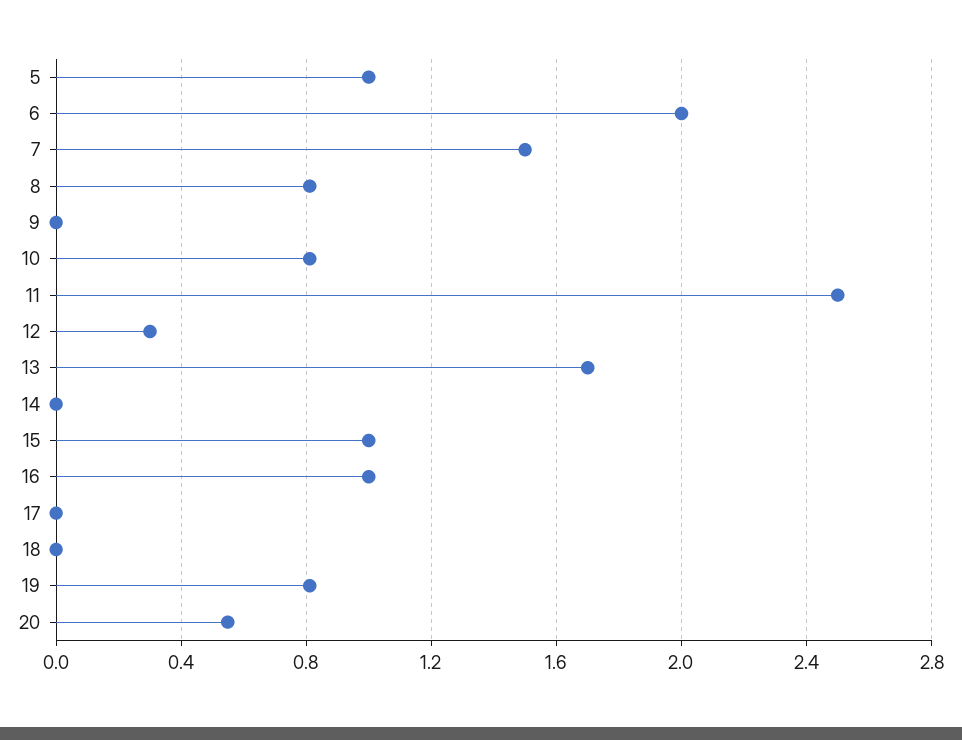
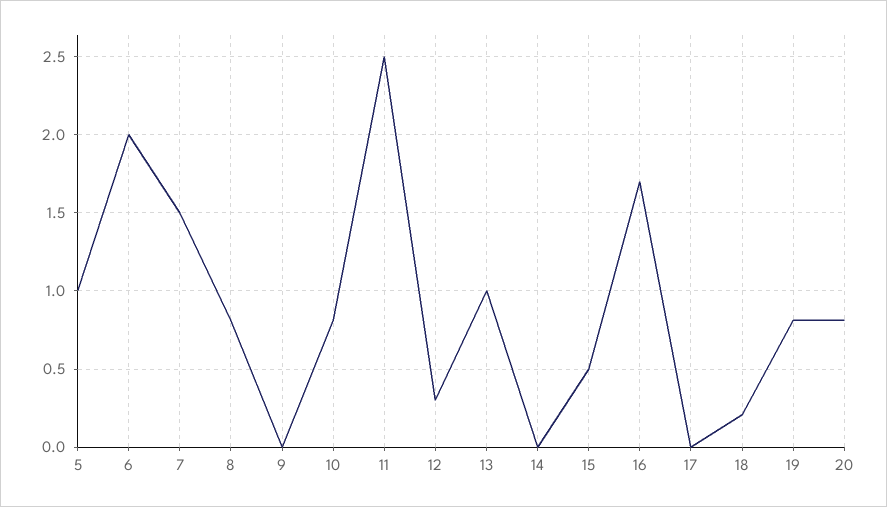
  {
    "5": 1,
    "6": 2,
    "7": 1.5,
    "8": 0.8,
    "9": 0,
    "10": 0.8,
    "11": 2.5,
    "12": 0.3,
-   "13": 1.7,
+   "13": 1,
    "14": 0,
-   "15": 1,
+   "15": 0.5,
-   "16": 1,
+   "16": 1.7,
    "17": 0,
-   "18": 0,
+   "18": 0.2,
    "19": 0.8,
-   "20": 0.55
+   "20": 0.8
  }

